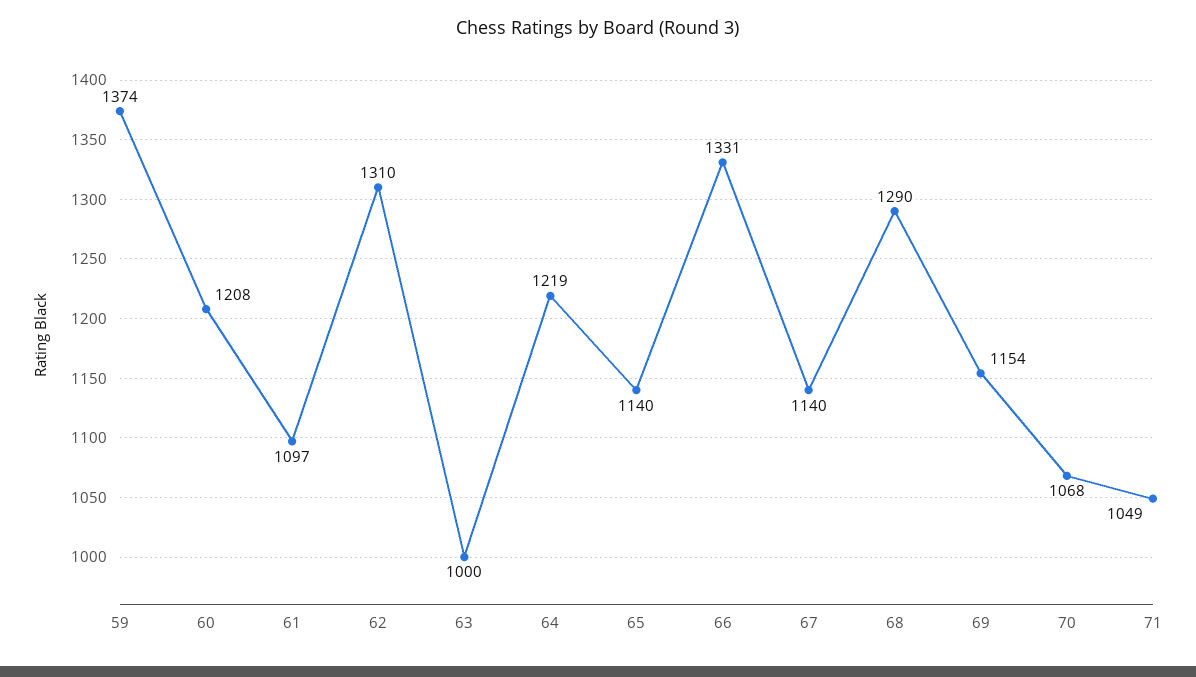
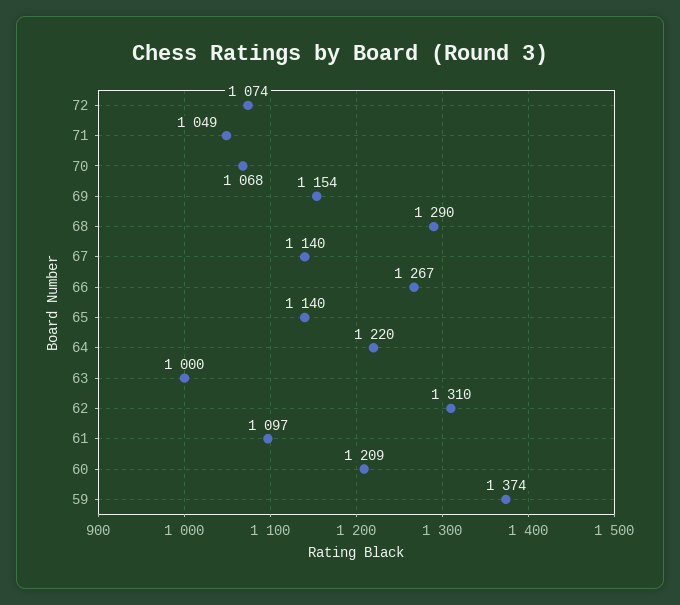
  {
    "59": 1374,
-   "60": 1208,
+   "60": 1209,
    "61": 1097,
    "62": 1310,
    "63": 1000,
-   "64": 1219,
+   "64": 1220,
    "65": 1140,
-   "66": 1331,
+   "66": 1267,
    "67": 1140,
    "68": 1290,
    "69": 1154,
    "70": 1068,
-   "71": 1049
+   "71": 1049,
+   "72": 1074
  }

